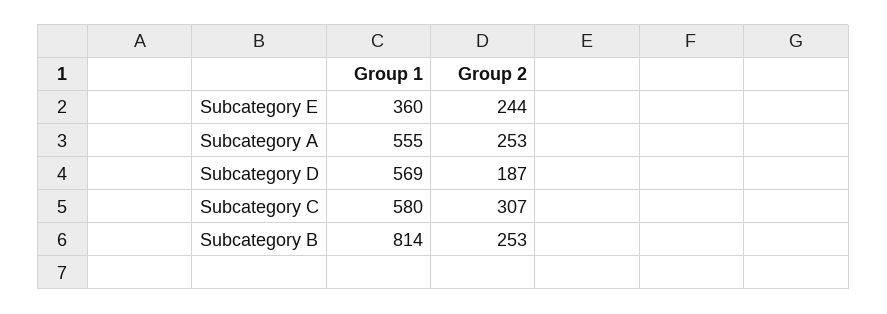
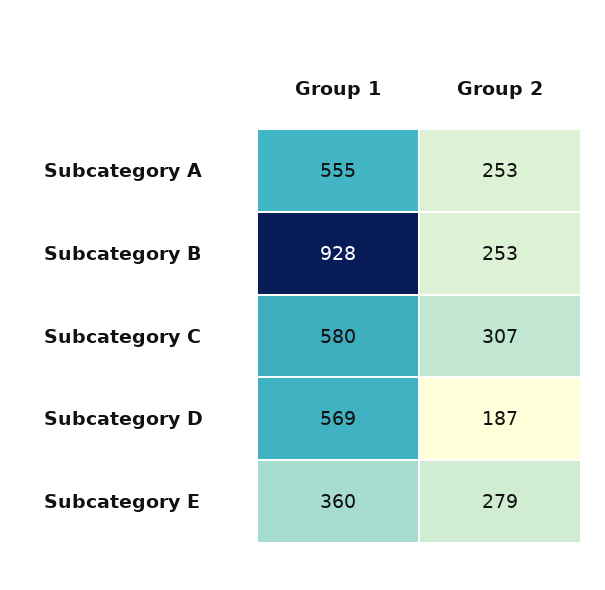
  {
    "Group 1": {
      "Subcategory E": 360,
      "Subcategory A": 555,
      "Subcategory D": 569,
      "Subcategory C": 580,
-     "Subcategory B": 814
+     "Subcategory B": 928
    },
    "Group 2": {
-     "Subcategory E": 244,
+     "Subcategory E": 279,
      "Subcategory A": 253,
      "Subcategory D": 187,
      "Subcategory C": 307,
      "Subcategory B": 253
    }
  }

